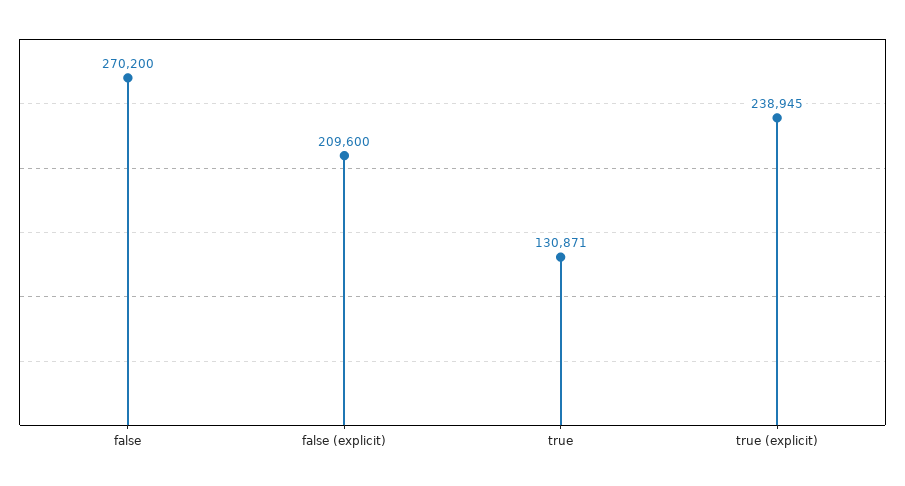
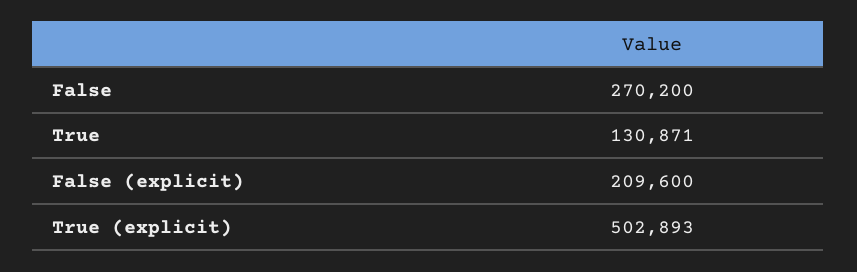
  {
    "false": 270200,
    "false (explicit)": 209600,
    "true": 130871,
-   "true (explicit)": 238945
+   "true (explicit)": 502893
  }

